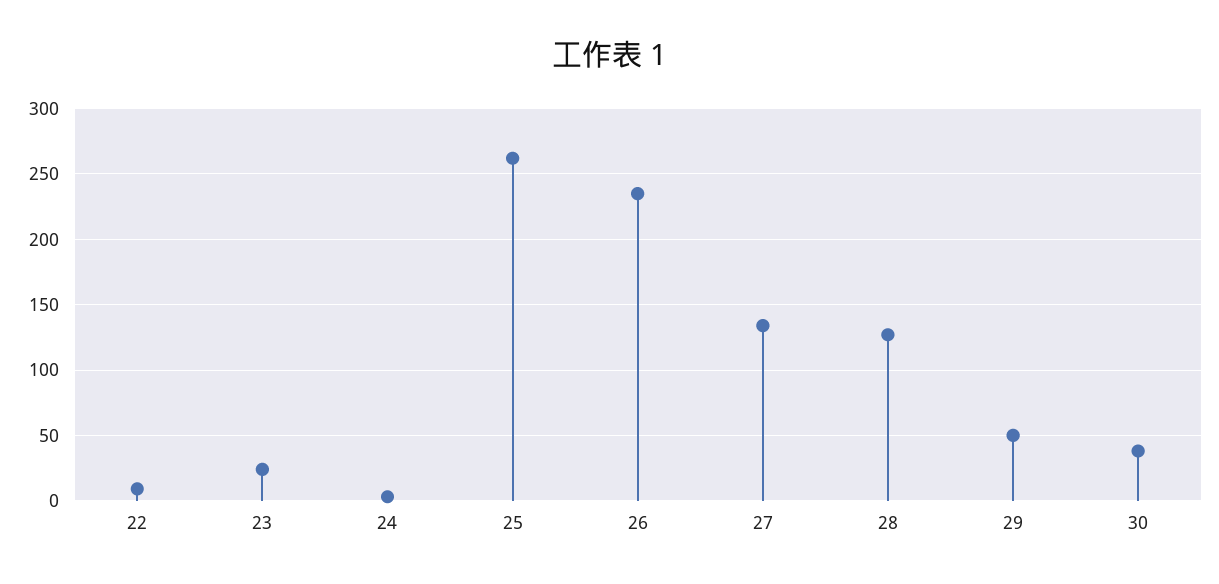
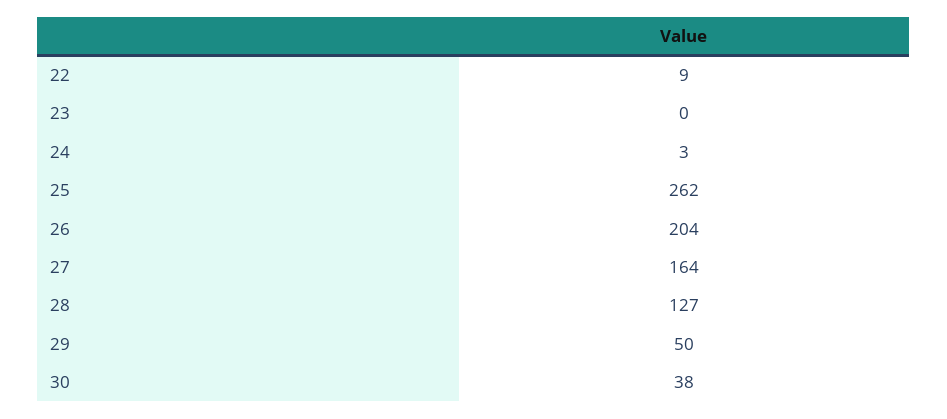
  {
    "22": 9,
-   "23": 25,
+   "23": 0,
    "24": 3,
    "25": 262,
-   "26": 235,
+   "26": 204,
-   "27": 135,
+   "27": 164,
    "28": 127,
    "29": 50,
    "30": 38
  }

